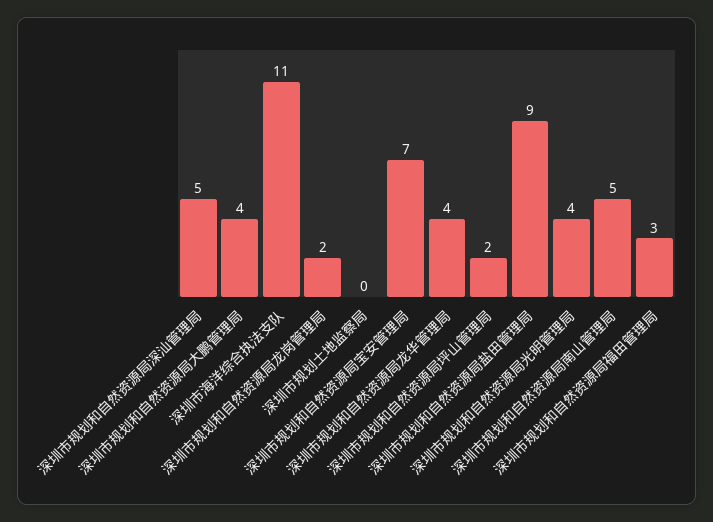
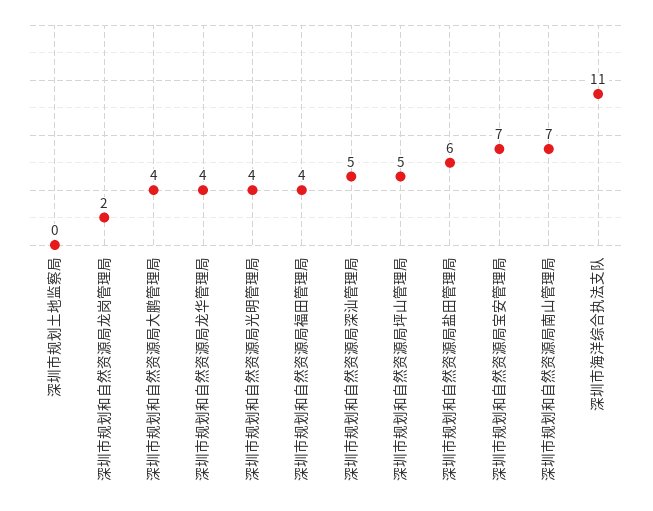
  {
    "深圳市规划和自然资源局深汕管理局": 5,
    "深圳市规划和自然资源局大鹏管理局": 4,
    "深圳市海洋综合执法支队": 11,
    "深圳市规划和自然资源局龙岗管理局": 2,
    "深圳市规划土地监察局": 0,
    "深圳市规划和自然资源局宝安管理局": 7,
    "深圳市规划和自然资源局龙华管理局": 4,
-   "深圳市规划和自然资源局坪山管理局": 2,
+   "深圳市规划和自然资源局坪山管理局": 5,
-   "深圳市规划和自然资源局盐田管理局": 9,
+   "深圳市规划和自然资源局盐田管理局": 6,
    "深圳市规划和自然资源局光明管理局": 4,
-   "深圳市规划和自然资源局南山管理局": 5,
+   "深圳市规划和自然资源局南山管理局": 7,
-   "深圳市规划和自然资源局福田管理局": 3
+   "深圳市规划和自然资源局福田管理局": 4
  }

